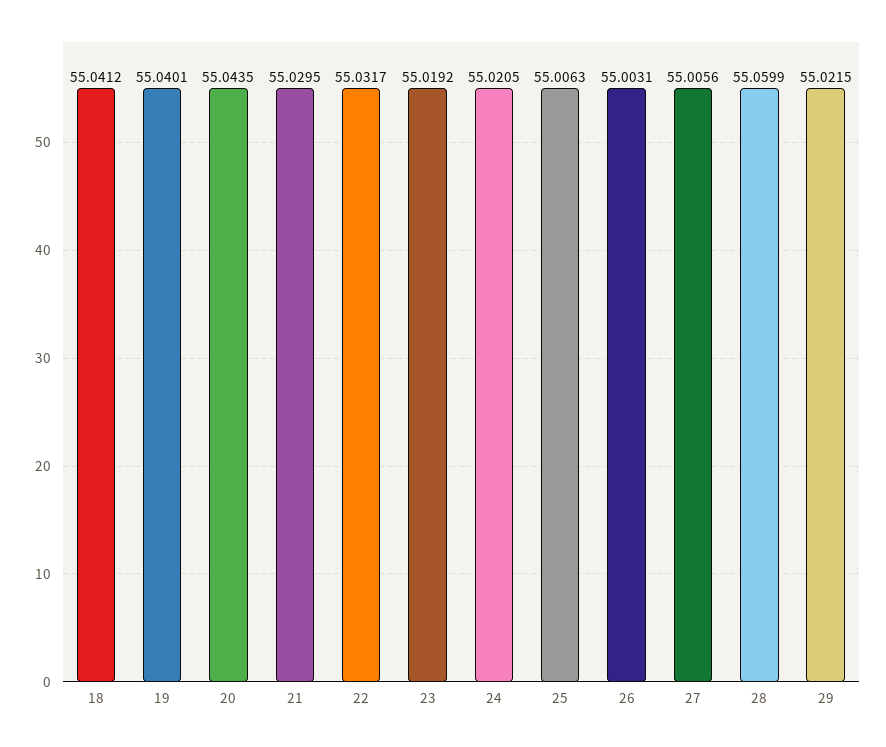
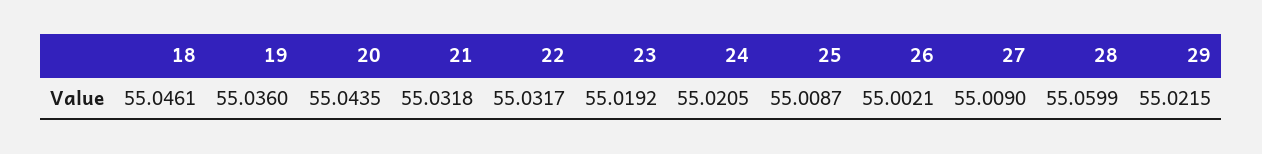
  {
-   "18": 55.0412,
+   "18": 55.0461,
-   "19": 55.0401,
+   "19": 55.036,
    "20": 55.0435,
-   "21": 55.0295,
+   "21": 55.0318,
    "22": 55.0317,
    "23": 55.0192,
    "24": 55.0205,
-   "25": 55.0063,
+   "25": 55.0087,
-   "26": 55.0031,
+   "26": 55.0021,
-   "27": 55.0056,
+   "27": 55.009,
    "28": 55.0599,
    "29": 55.0215
  }

